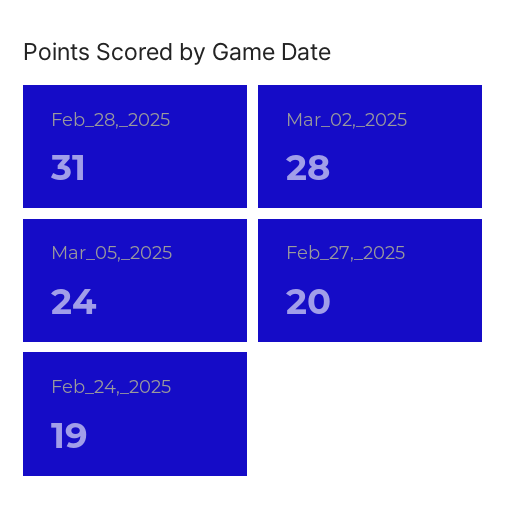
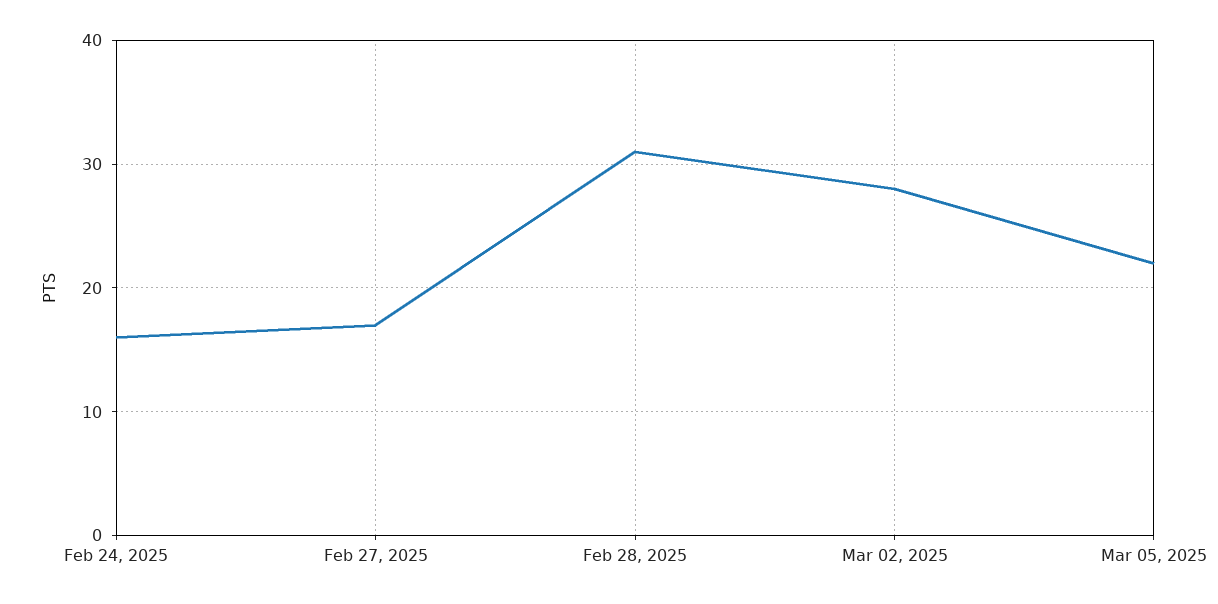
  {
    "Feb_28,_2025": 31,
    "Mar_02,_2025": 28,
-   "Mar_05,_2025": 24,
+   "Mar_05,_2025": 22,
-   "Feb_27,_2025": 20,
+   "Feb_27,_2025": 17,
-   "Feb_24,_2025": 19
+   "Feb_24,_2025": 16
  }

